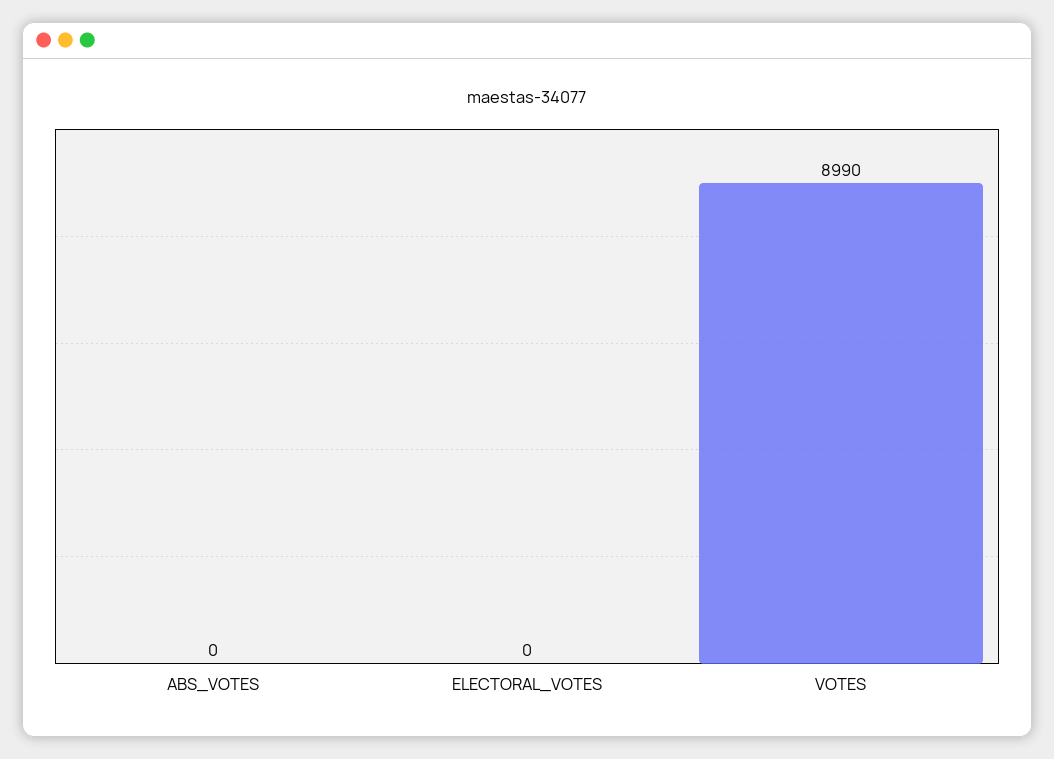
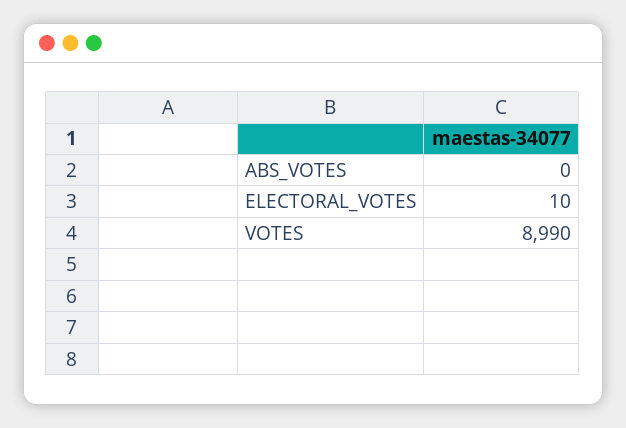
  {
    "ABS_VOTES": 0,
-   "ELECTORAL_VOTES": 0,
+   "ELECTORAL_VOTES": 10,
    "VOTES": 8990
  }

